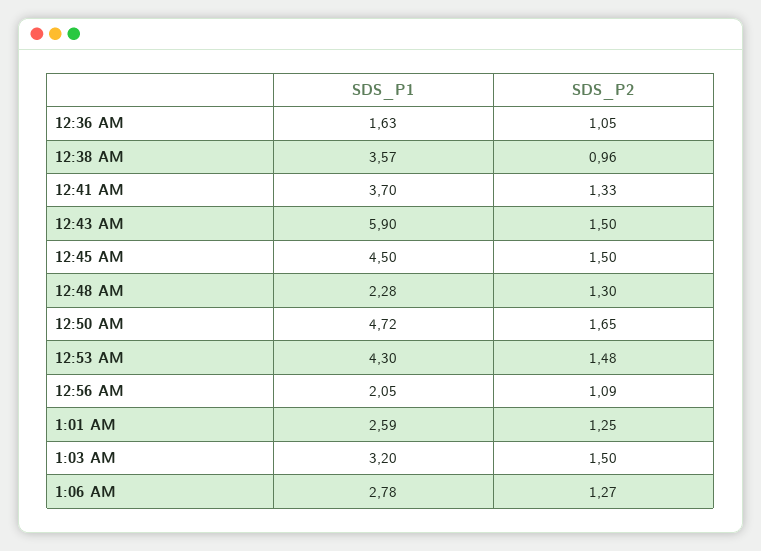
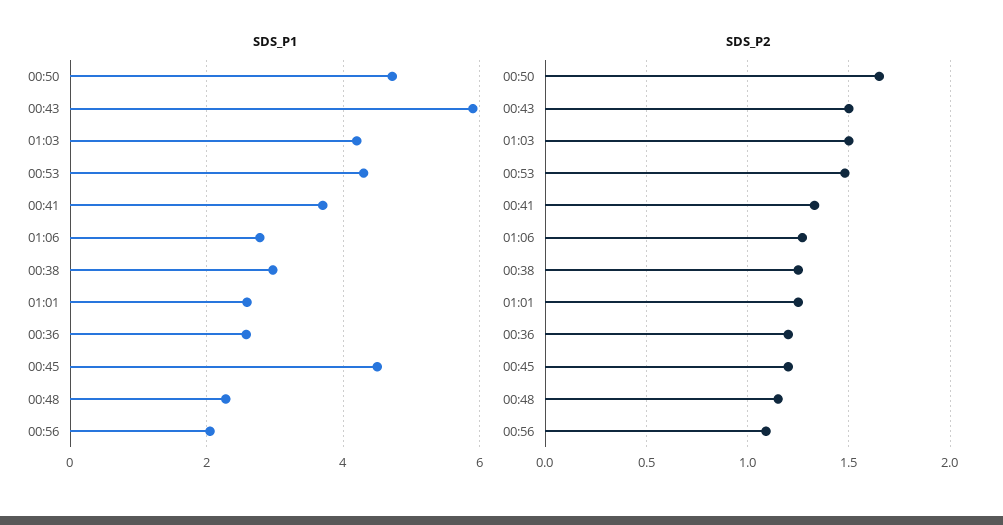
  {
    "SDS_P1": {
-     "12:36 AM": 1.63,
+     "12:36 AM": 2.6,
-     "12:38 AM": 3.57,
+     "12:38 AM": 3,
      "12:41 AM": 3.7,
      "12:43 AM": 5.9,
      "12:45 AM": 4.5,
      "12:48 AM": 2.28,
      "12:50 AM": 4.72,
      "12:53 AM": 4.3,
      "12:56 AM": 2.05,
      "1:01 AM": 2.59,
-     "1:03 AM": 3.2,
+     "1:03 AM": 4.2,
      "1:06 AM": 2.78
    },
    "SDS_P2": {
-     "12:36 AM": 1.05,
+     "12:36 AM": 1.2,
-     "12:38 AM": 0.96,
+     "12:38 AM": 1.25,
      "12:41 AM": 1.33,
      "12:43 AM": 1.5,
-     "12:45 AM": 1.5,
+     "12:45 AM": 1.2,
-     "12:48 AM": 1.3,
+     "12:48 AM": 1.15,
      "12:50 AM": 1.65,
      "12:53 AM": 1.48,
      "12:56 AM": 1.09,
      "1:01 AM": 1.25,
      "1:03 AM": 1.5,
      "1:06 AM": 1.27
    }
  }

